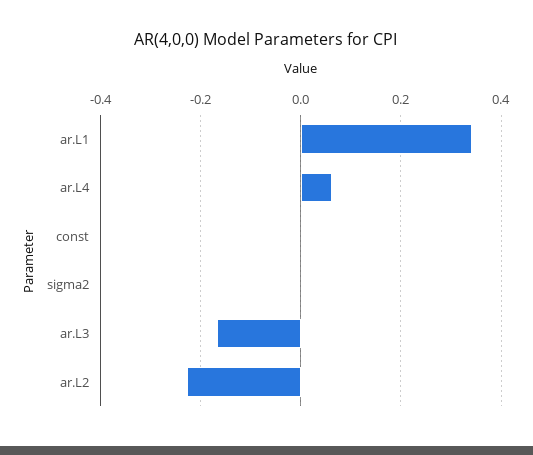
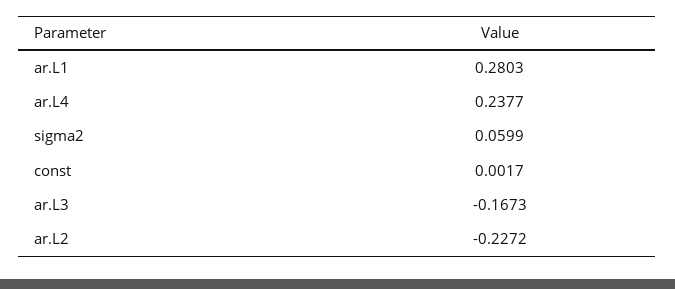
  {
-   "ar.L1": 0.34,
+   "ar.L1": 0.2803,
-   "ar.L4": 0.06,
+   "ar.L4": 0.2377,
    "const": 0.0017,
-   "sigma2": 0,
+   "sigma2": 0.0599,
    "ar.L3": -0.1673,
    "ar.L2": -0.2272
  }

